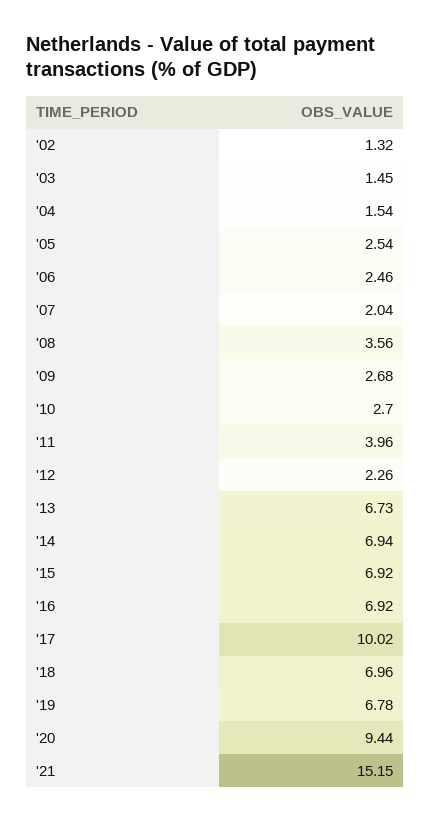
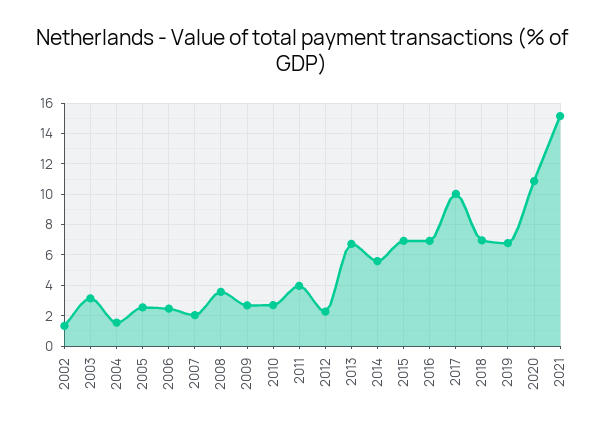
  {
    "'02": 1.32,
-   "'03": 1.45,
+   "'03": 3,
    "'04": 1.54,
    "'05": 2.54,
    "'06": 2.46,
    "'07": 2.04,
    "'08": 3.56,
    "'09": 2.68,
    "'10": 2.7,
    "'11": 3.96,
    "'12": 2.26,
    "'13": 6.73,
-   "'14": 6.94,
+   "'14": 5.5,
    "'15": 6.92,
    "'16": 6.92,
    "'17": 10.02,
    "'18": 6.96,
    "'19": 6.78,
-   "'20": 9.44,
+   "'20": 11,
    "'21": 15.15
  }

